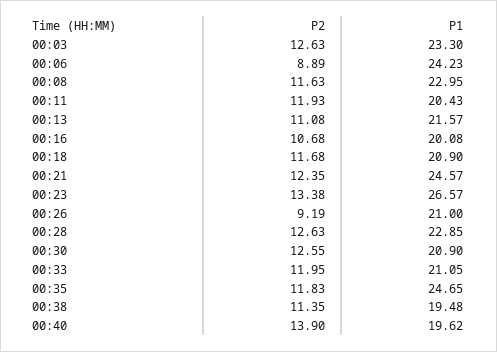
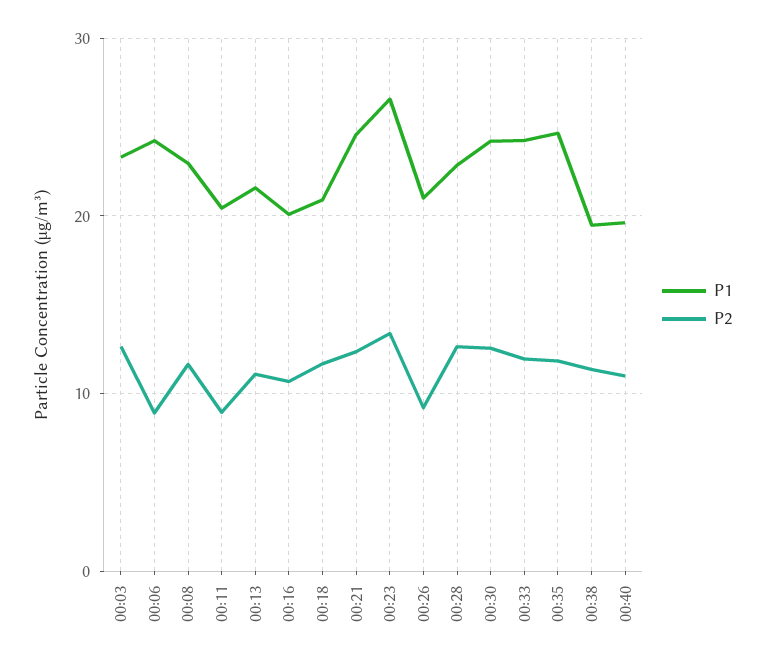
  {
    "P2": {
      "00:03": 12.63,
      "00:06": 8.89,
      "00:08": 11.63,
-     "00:11": 11.93,
+     "00:11": 9,
      "00:13": 11.08,
      "00:16": 10.68,
      "00:18": 11.68,
      "00:21": 12.35,
      "00:23": 13.38,
      "00:26": 9.19,
      "00:28": 12.63,
      "00:30": 12.55,
      "00:33": 11.95,
      "00:35": 11.83,
      "00:38": 11.35,
-     "00:40": 13.9
+     "00:40": 11
    },
    "P1": {
      "00:03": 23.3,
      "00:06": 24.23,
      "00:08": 22.95,
      "00:11": 20.43,
      "00:13": 21.57,
      "00:16": 20.08,
      "00:18": 20.9,
      "00:21": 24.57,
      "00:23": 26.57,
      "00:26": 21,
      "00:28": 22.85,
-     "00:30": 20.9,
+     "00:30": 24,
-     "00:33": 21.05,
+     "00:33": 24,
      "00:35": 24.65,
      "00:38": 19.48,
      "00:40": 19.62
    }
  }

